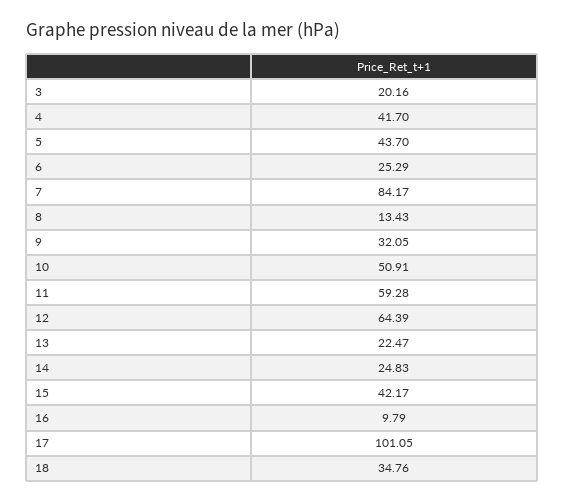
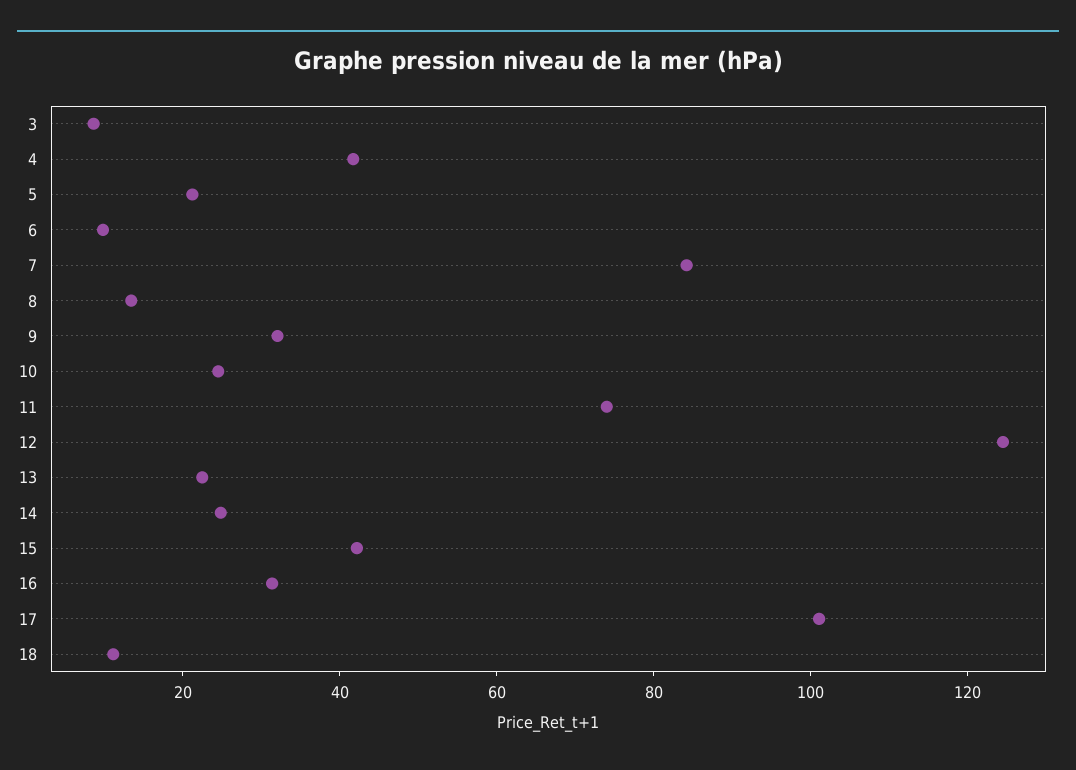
  {
-   "3": 20.16,
+   "3": 10,
    "4": 41.7,
-   "5": 43.7,
+   "5": 20,
-   "6": 25.29,
+   "6": 10,
    "7": 84.17,
    "8": 13.43,
    "9": 32.05,
-   "10": 50.91,
+   "10": 25,
-   "11": 59.28,
+   "11": 75,
-   "12": 64.39,
+   "12": 125,
    "13": 22.47,
    "14": 24.83,
    "15": 42.17,
-   "16": 9.79,
+   "16": 30,
    "17": 101.05,
-   "18": 34.76
+   "18": 10
  }

